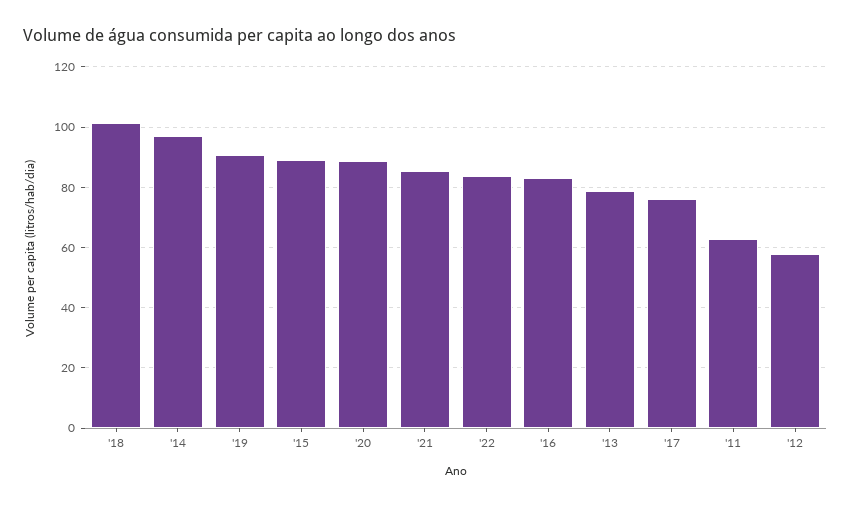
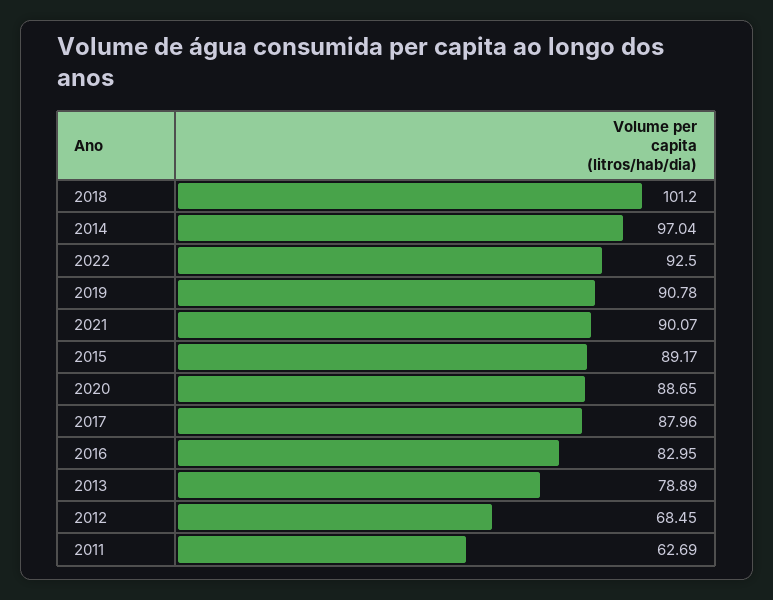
  {
    "'18": 101.2,
    "'14": 97.04,
    "'19": 90.78,
    "'15": 89.17,
    "'20": 88.65,
-   "'21": 86,
+   "'21": 90.07,
-   "'22": 84,
+   "'22": 92.5,
    "'16": 82.95,
    "'13": 78.89,
-   "'17": 76,
+   "'17": 87.96,
    "'11": 62.69,
-   "'12": 58
+   "'12": 68.45
  }

